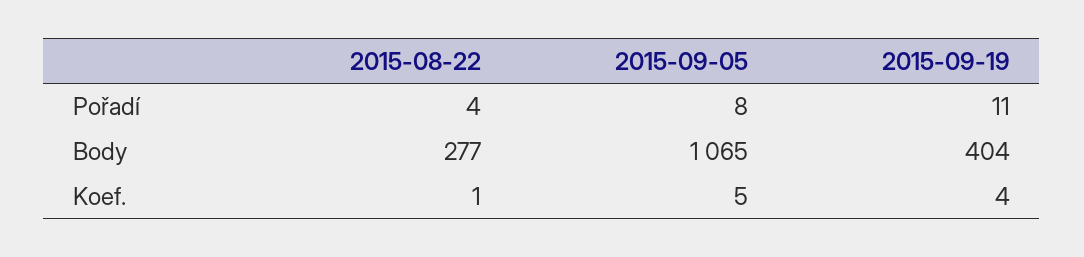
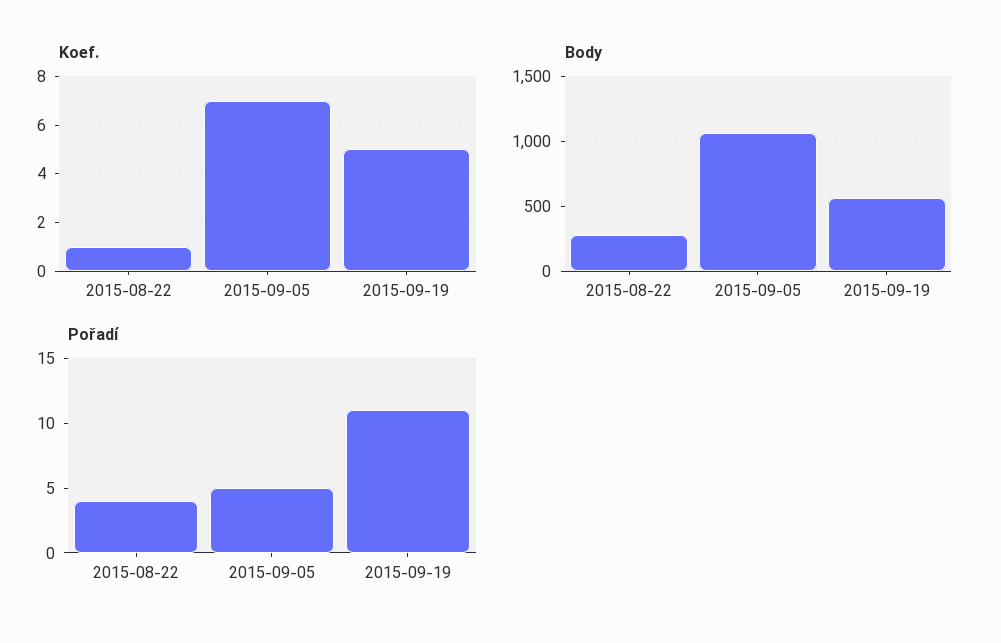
  {
    "Pořadí": {
      "2015-08-22": 4,
-     "2015-09-05": 8,
+     "2015-09-05": 5,
      "2015-09-19": 11
    },
    "Body": {
      "2015-08-22": 277,
      "2015-09-05": 1065,
-     "2015-09-19": 404
+     "2015-09-19": 550
    },
    "Koef.": {
      "2015-08-22": 1,
-     "2015-09-05": 5,
+     "2015-09-05": 7,
-     "2015-09-19": 4
+     "2015-09-19": 5
    }
  }

